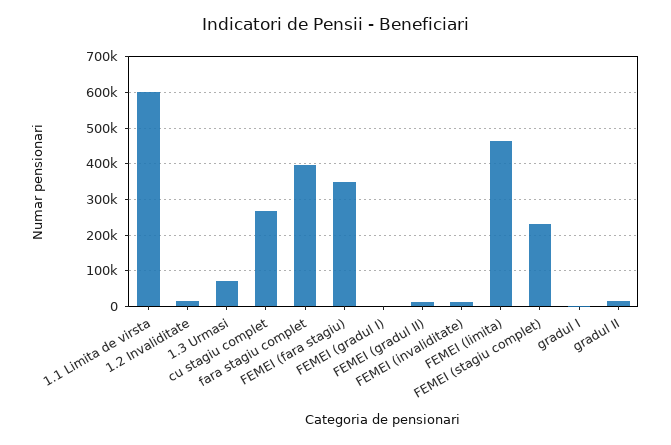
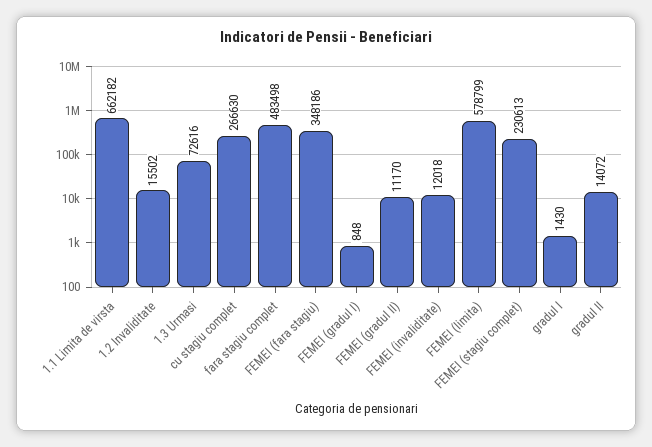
  {
-   "1.1 Limita de virsta": 600000,
+   "1.1 Limita de virsta": 662182,
    "1.2 Invaliditate": 15502,
    "1.3 Urmasi": 72616,
    "cu stagiu complet": 266630,
-   "fara stagiu complet": 400000,
+   "fara stagiu complet": 483498,
    "FEMEI (fara stagiu)": 348186,
    "FEMEI (gradul I)": 848,
    "FEMEI (gradul II)": 11170,
    "FEMEI (invaliditate)": 12018,
-   "FEMEI (limita)": 460000,
+   "FEMEI (limita)": 578799,
    "FEMEI (stagiu complet)": 230613,
    "gradul I": 1430,
    "gradul II": 14072
  }

